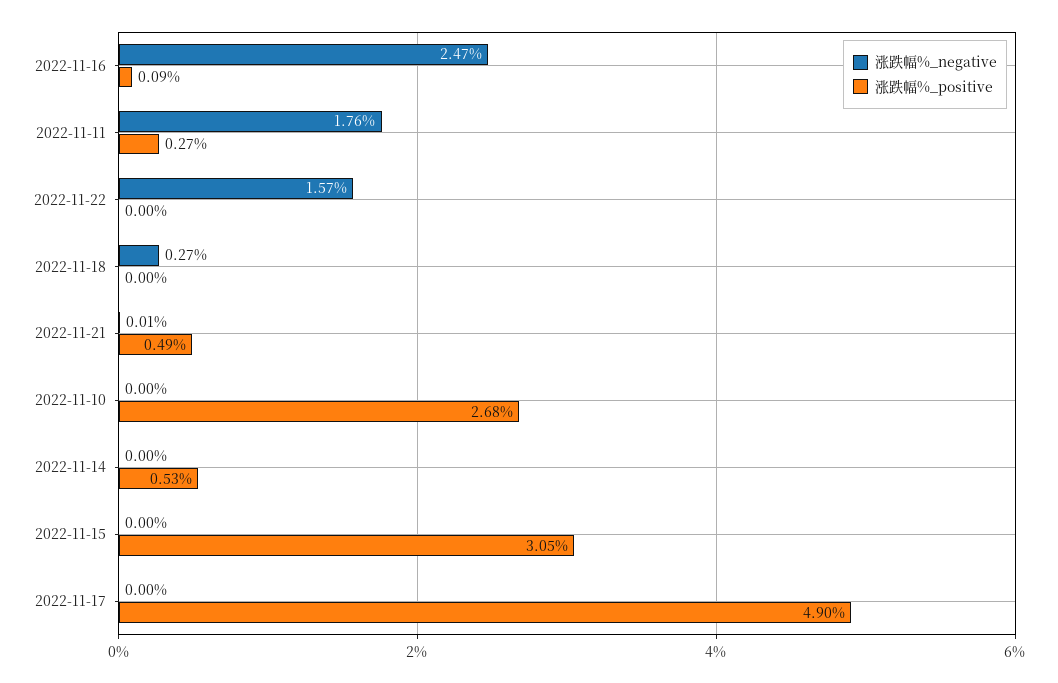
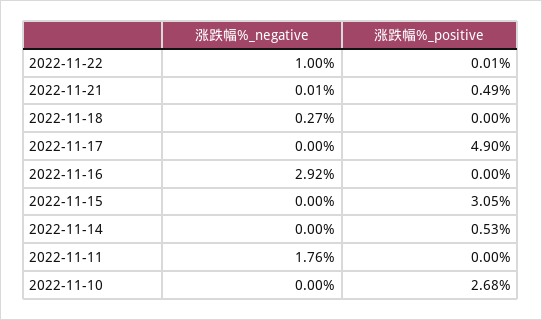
  {
    "涨跌幅%_negative": {
-     "2022-11-16": 2.47,
+     "2022-11-16": 2.92,
      "2022-11-11": 1.76,
-     "2022-11-22": 1.57,
+     "2022-11-22": 1,
      "2022-11-18": 0.27,
      "2022-11-21": 0.01,
      "2022-11-10": 0,
      "2022-11-14": 0,
      "2022-11-15": 0,
      "2022-11-17": 0
    },
    "涨跌幅%_positive": {
-     "2022-11-16": 0.09,
+     "2022-11-16": 0,
-     "2022-11-11": 0.27,
+     "2022-11-11": 0,
-     "2022-11-22": 0,
+     "2022-11-22": 0.01,
      "2022-11-18": 0,
      "2022-11-21": 0.49,
      "2022-11-10": 2.68,
      "2022-11-14": 0.53,
      "2022-11-15": 3.05,
      "2022-11-17": 4.9
    }
  }

